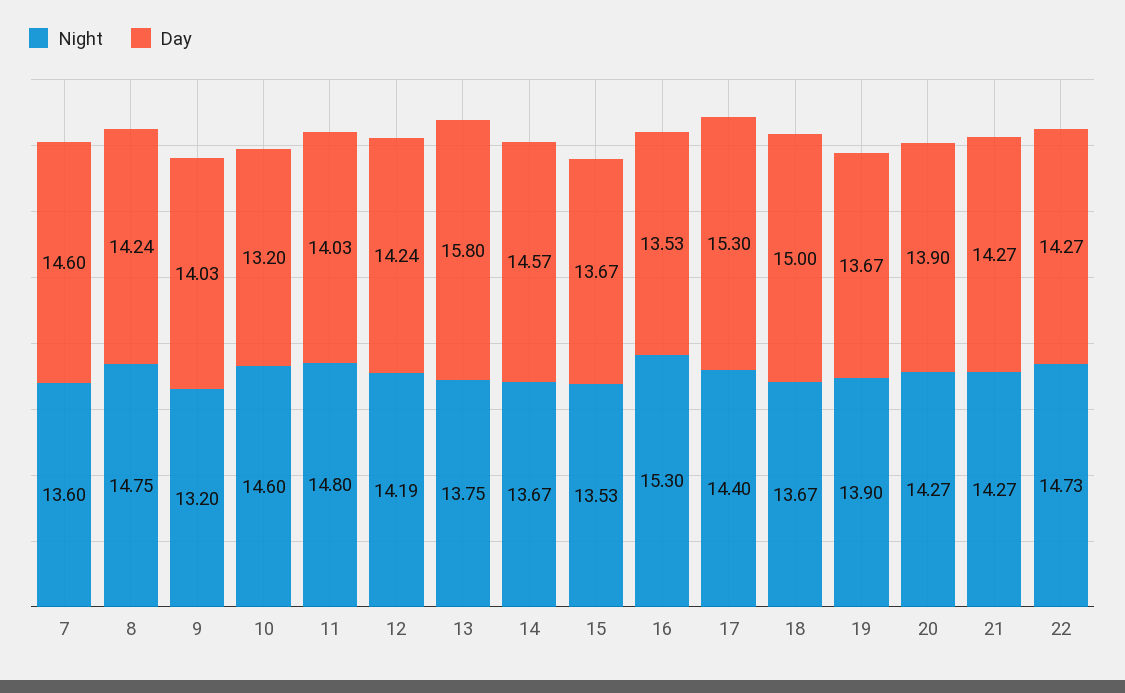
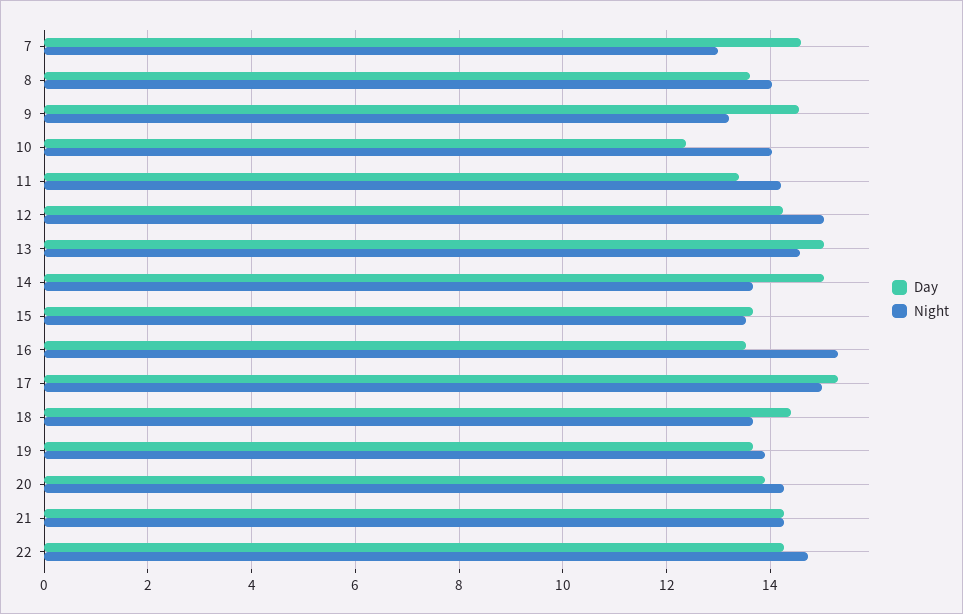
  {
    "Night": {
-     "7": 13.6,
+     "7": 13,
-     "8": 14.75,
+     "8": 14,
      "9": 13.2,
-     "10": 14.6,
+     "10": 14,
-     "11": 14.8,
+     "11": 14.2,
-     "12": 14.19,
+     "12": 15,
-     "13": 13.75,
+     "13": 14.6,
      "14": 13.67,
      "15": 13.53,
      "16": 15.3,
-     "17": 14.4,
+     "17": 15,
      "18": 13.67,
      "19": 13.9,
      "20": 14.27,
      "21": 14.27,
      "22": 14.73
    },
    "Day": {
      "7": 14.6,
-     "8": 14.24,
+     "8": 13.6,
-     "9": 14.03,
+     "9": 14.6,
-     "10": 13.2,
+     "10": 12.4,
-     "11": 14.03,
+     "11": 13.4,
      "12": 14.24,
-     "13": 15.8,
+     "13": 15,
-     "14": 14.57,
+     "14": 15,
      "15": 13.67,
      "16": 13.53,
      "17": 15.3,
-     "18": 15,
+     "18": 14.4,
      "19": 13.67,
      "20": 13.9,
      "21": 14.27,
      "22": 14.27
    }
  }

